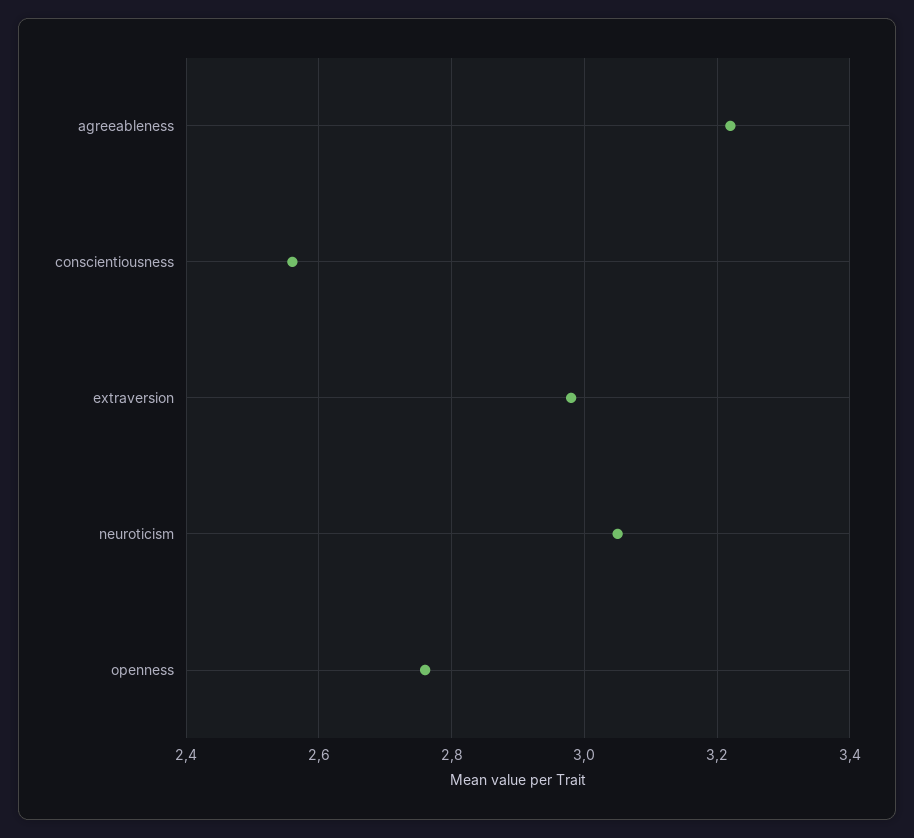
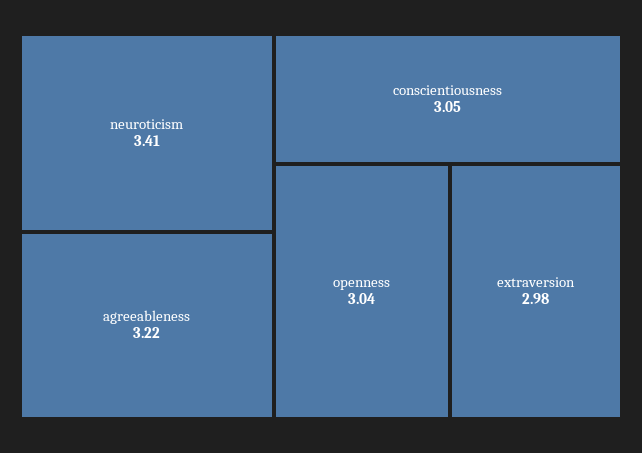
  {
    "agreeableness": 3.22,
-   "conscientiousness": 2.55,
+   "conscientiousness": 3.05,
    "extraversion": 2.98,
-   "neuroticism": 3.05,
+   "neuroticism": 3.41,
-   "openness": 2.75
+   "openness": 3.04
  }

